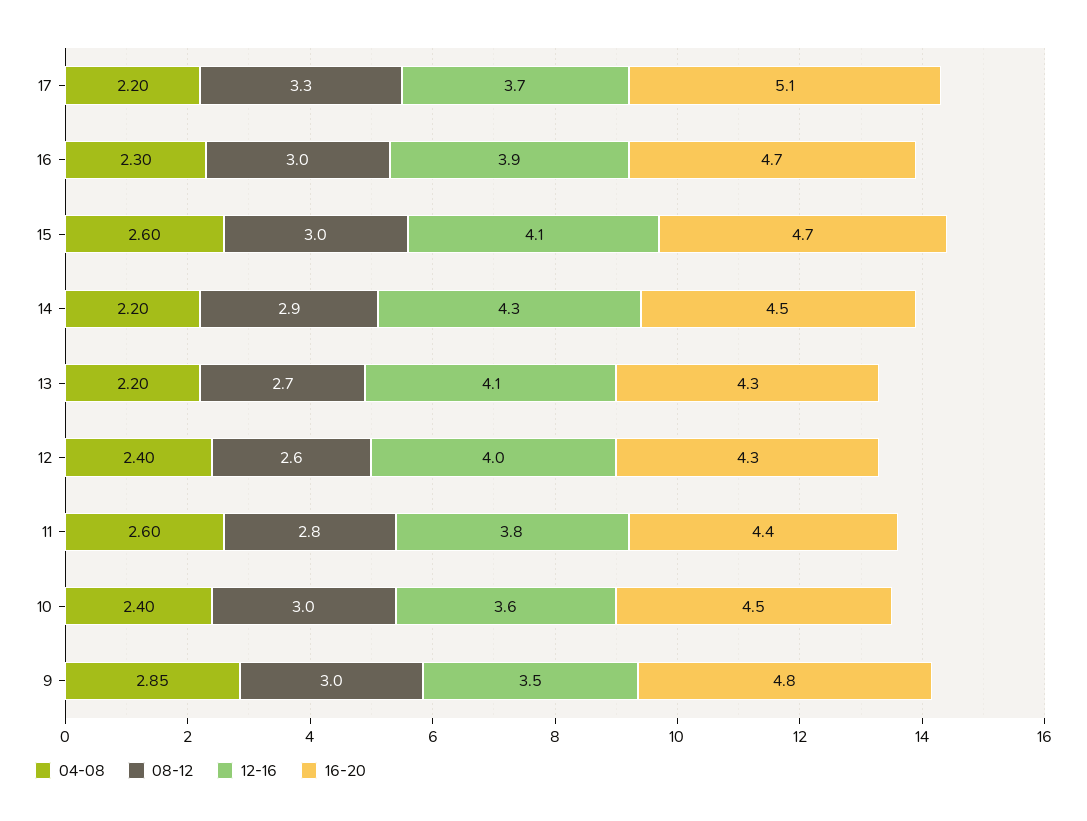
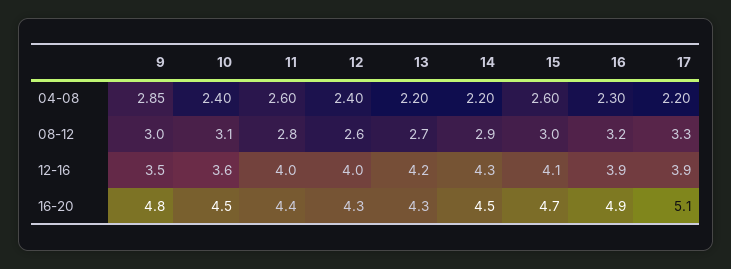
  {
    "04-08": {
      "17": 2.2,
      "16": 2.3,
      "15": 2.6,
      "14": 2.2,
      "13": 2.2,
      "12": 2.4,
      "11": 2.6,
      "10": 2.4,
      "9": 2.85
    },
    "08-12": {
      "17": 3.3,
-     "16": 3,
+     "16": 3.2,
      "15": 3,
      "14": 2.9,
      "13": 2.7,
      "12": 2.6,
      "11": 2.8,
-     "10": 3,
+     "10": 3.1,
      "9": 3
    },
    "12-16": {
-     "17": 3.7,
+     "17": 3.9,
      "16": 3.9,
      "15": 4.1,
      "14": 4.3,
-     "13": 4.1,
+     "13": 4.2,
      "12": 4,
-     "11": 3.8,
+     "11": 4,
      "10": 3.6,
      "9": 3.5
    },
    "16-20": {
      "17": 5.1,
-     "16": 4.7,
+     "16": 4.9,
      "15": 4.7,
      "14": 4.5,
      "13": 4.3,
      "12": 4.3,
      "11": 4.4,
      "10": 4.5,
      "9": 4.8
    }
  }

